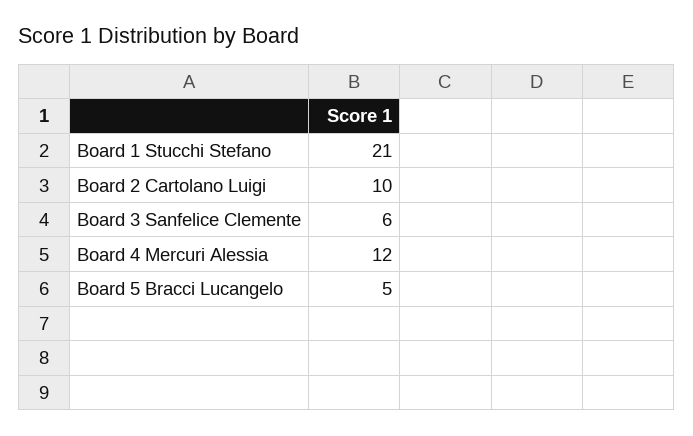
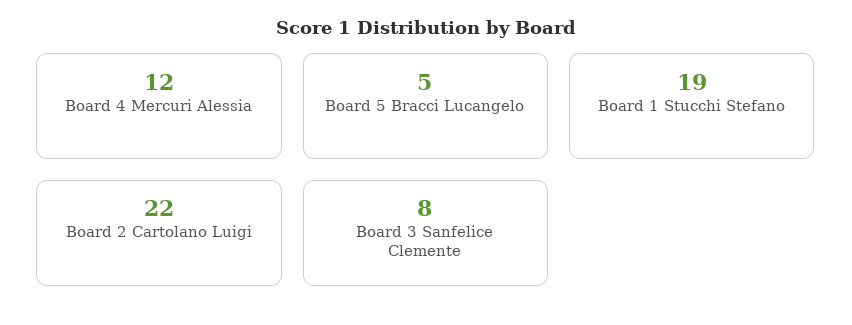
  {
-   "Board 1 Stucchi Stefano": 21,
+   "Board 1 Stucchi Stefano": 19,
-   "Board 2 Cartolano Luigi": 10,
+   "Board 2 Cartolano Luigi": 22,
-   "Board 3 Sanfelice Clemente": 6,
+   "Board 3 Sanfelice Clemente": 8,
    "Board 4 Mercuri Alessia": 12,
    "Board 5 Bracci Lucangelo": 5
  }

